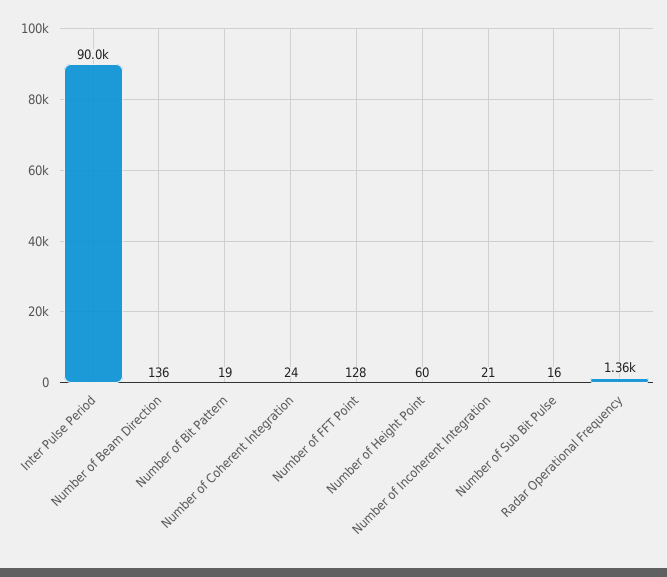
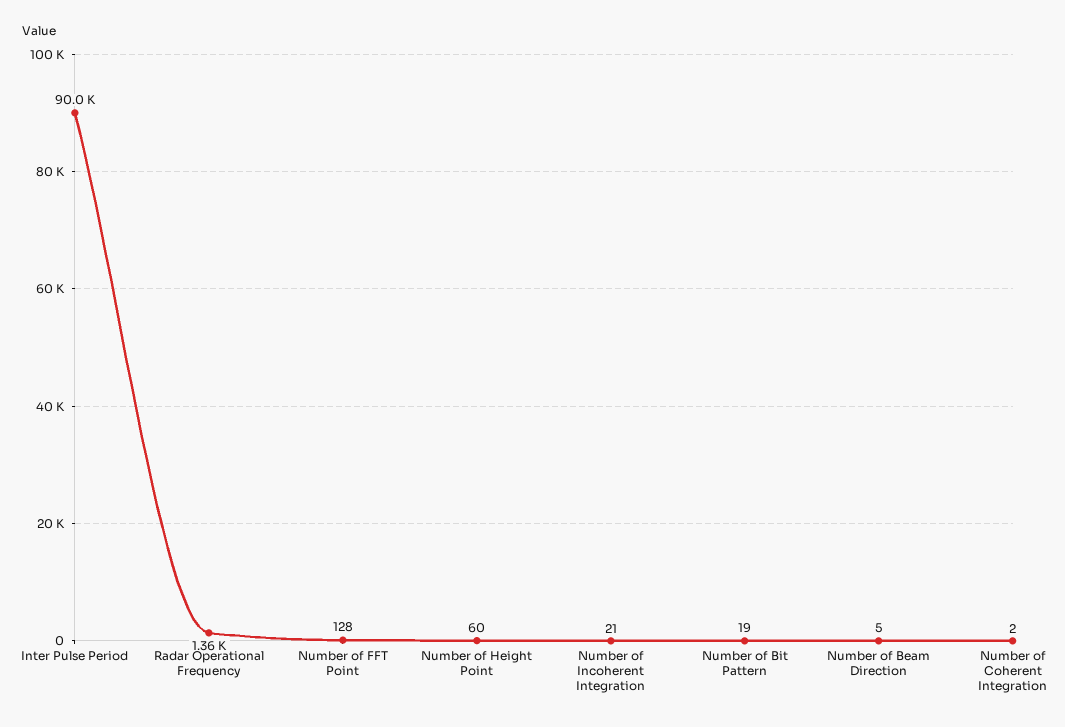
  {
    "Inter Pulse Period": 90000,
-   "Number of Beam Direction": 136,
+   "Number of Beam Direction": 5,
    "Number of Bit Pattern": 19,
-   "Number of Coherent Integration": 24,
+   "Number of Coherent Integration": 2,
    "Number of FFT Point": 128,
    "Number of Height Point": 60,
    "Number of Incoherent Integration": 21,
-   "Number of Sub Bit Pulse": 16,
    "Radar Operational Frequency": 1360
  }

